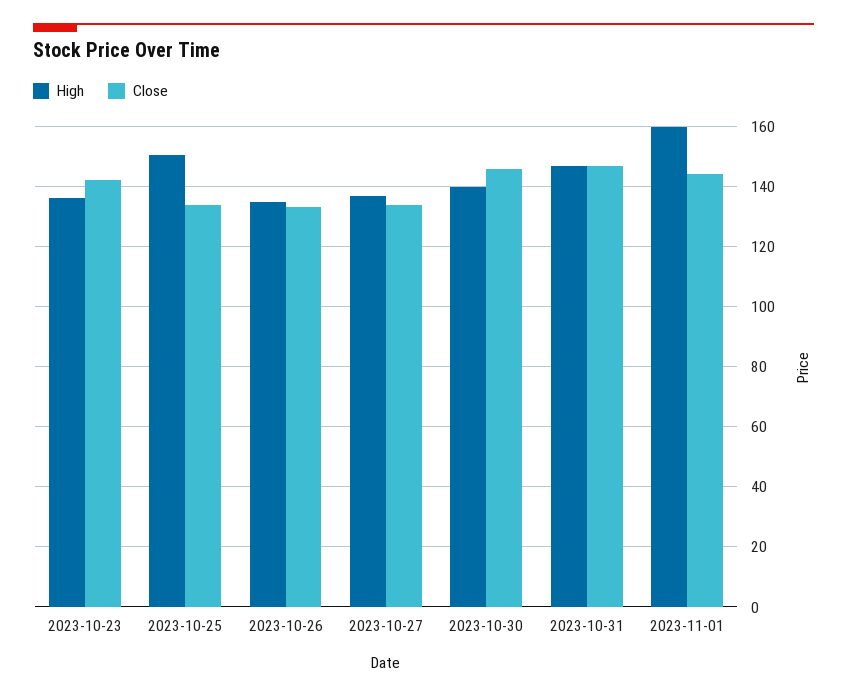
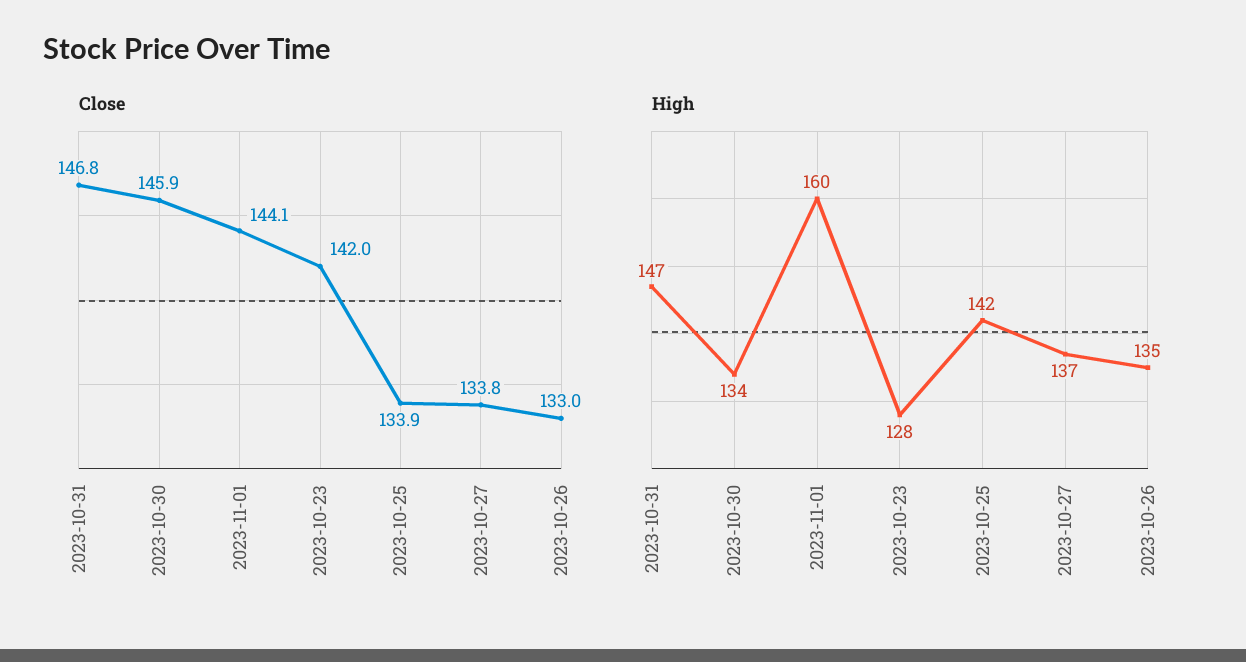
  {
    "High": {
-     "2023-10-23": 136,
+     "2023-10-23": 128,
-     "2023-10-25": 150,
+     "2023-10-25": 142,
      "2023-10-26": 135,
      "2023-10-27": 137,
-     "2023-10-30": 140,
+     "2023-10-30": 134,
      "2023-10-31": 147,
      "2023-11-01": 160
    },
    "Close": {
      "2023-10-23": 142,
      "2023-10-25": 133.9,
      "2023-10-26": 133,
      "2023-10-27": 133.8,
      "2023-10-30": 145.9,
      "2023-10-31": 146.8,
      "2023-11-01": 144.1
    }
  }

